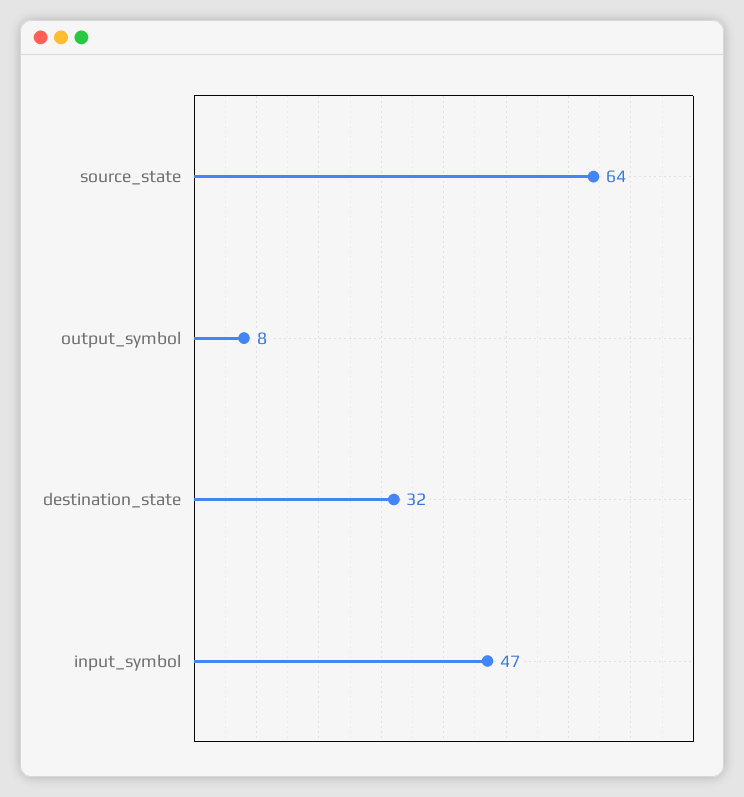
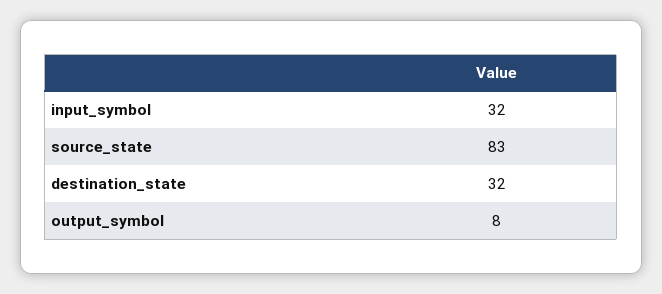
  {
-   "source_state": 64,
+   "source_state": 83,
    "output_symbol": 8,
    "destination_state": 32,
-   "input_symbol": 47
+   "input_symbol": 32
  }

